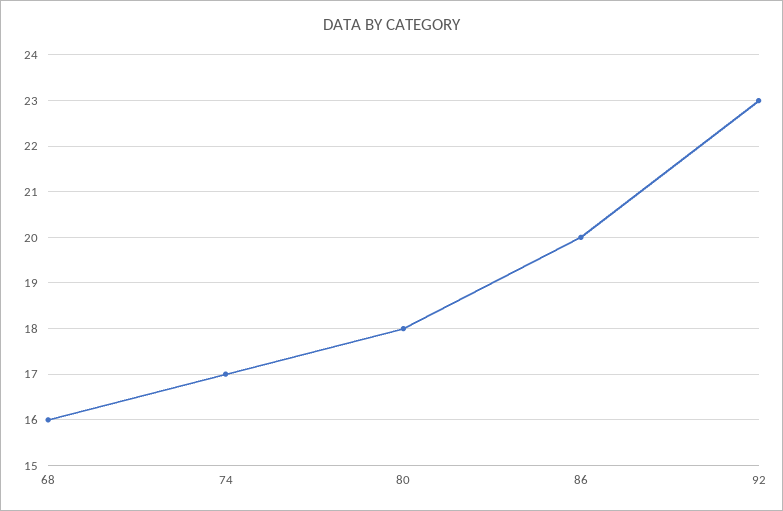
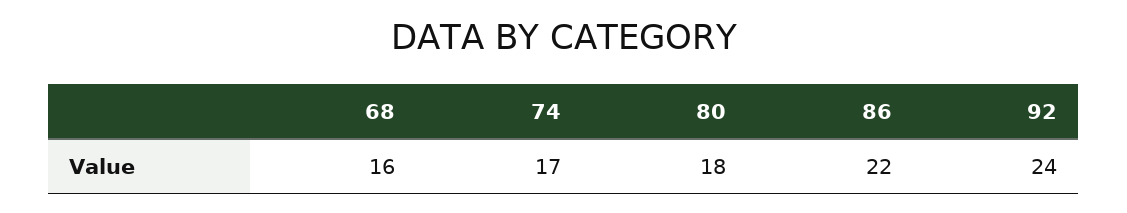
  {
    "68": 16,
    "74": 17,
    "80": 18,
-   "86": 20,
+   "86": 22,
-   "92": 23
+   "92": 24
  }

